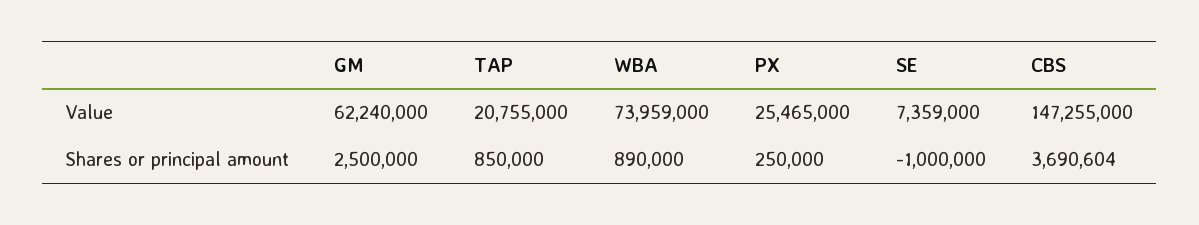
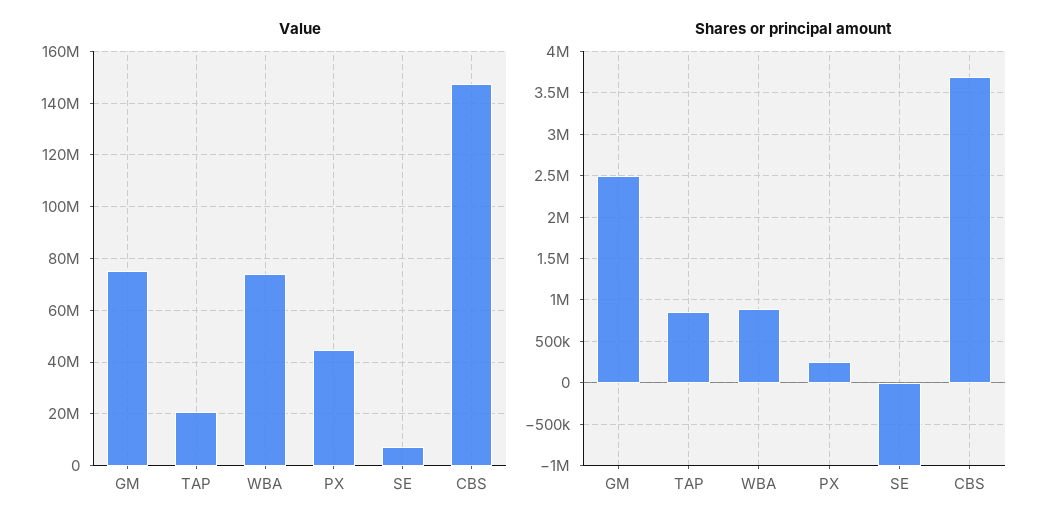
  {
    "Value": {
-     "GM": 62240000,
+     "GM": 75000000,
      "TAP": 20755000,
      "WBA": 73959000,
-     "PX": 25465000,
+     "PX": 45000000,
      "SE": 7359000,
      "CBS": 147255000
    },
    "Shares or principal amount": {
      "GM": 2500000,
      "TAP": 850000,
      "WBA": 890000,
      "PX": 250000,
      "SE": -1000000,
      "CBS": 3690604
    }
  }

